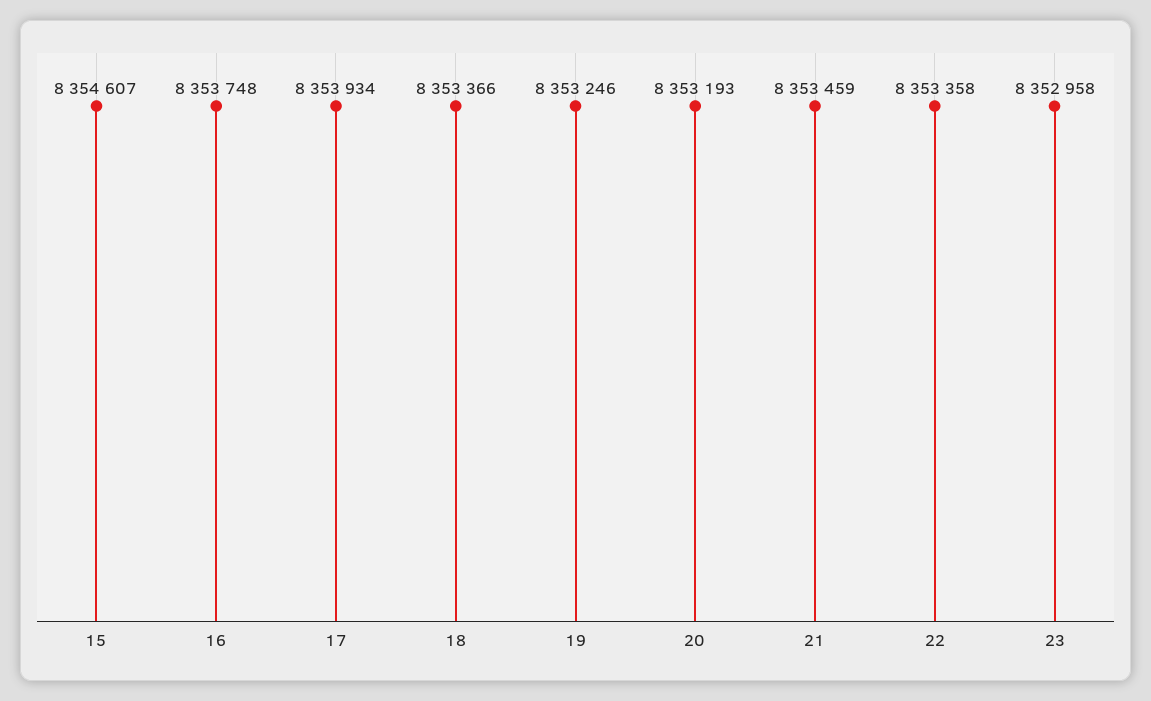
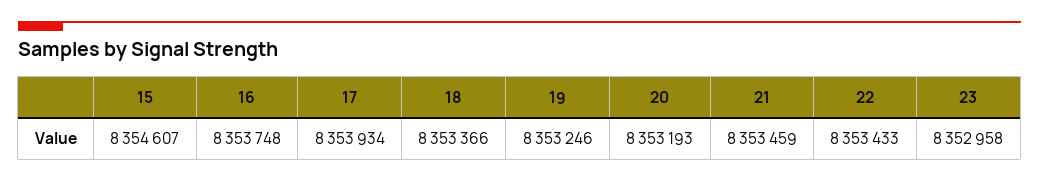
  {
    "15": 8354607,
    "16": 8353748,
    "17": 8353934,
    "18": 8353366,
    "19": 8353246,
    "20": 8353193,
    "21": 8353459,
-   "22": 8353358,
+   "22": 8353433,
    "23": 8352958
  }

